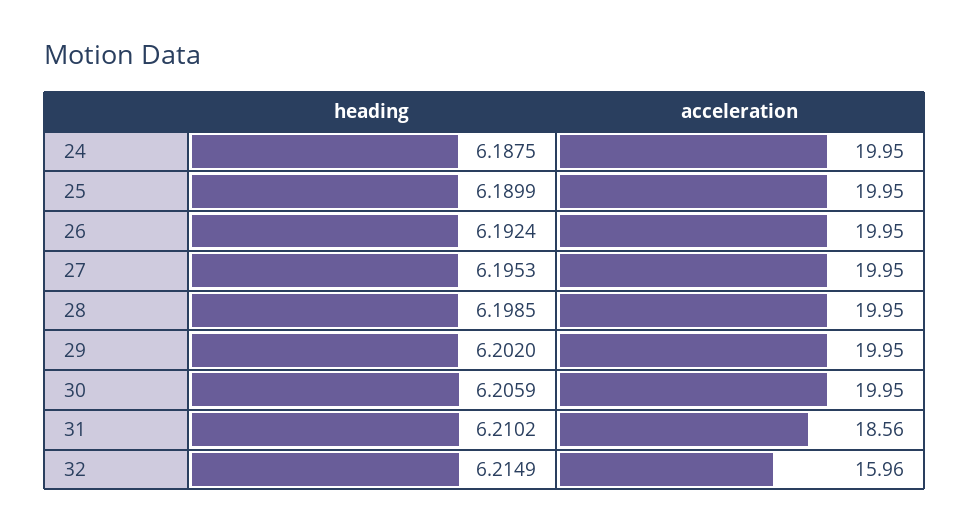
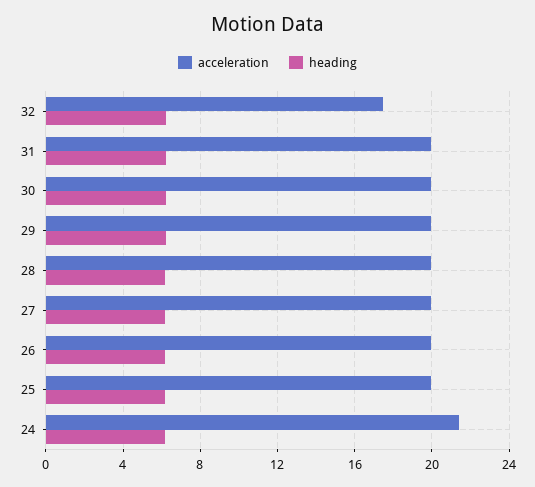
  {
    "heading": {
      "24": 6.1875,
      "25": 6.1899,
      "26": 6.1924,
      "27": 6.1953,
      "28": 6.1985,
      "29": 6.202,
      "30": 6.2059,
      "31": 6.2102,
      "32": 6.2149
    },
    "acceleration": {
-     "24": 19.95,
+     "24": 21.5,
      "25": 19.95,
      "26": 19.95,
      "27": 19.95,
      "28": 19.95,
      "29": 19.95,
      "30": 19.95,
-     "31": 18.56,
+     "31": 20,
-     "32": 15.96
+     "32": 17.5
    }
  }

